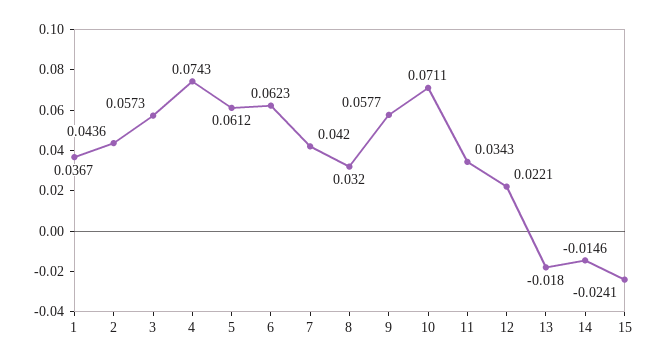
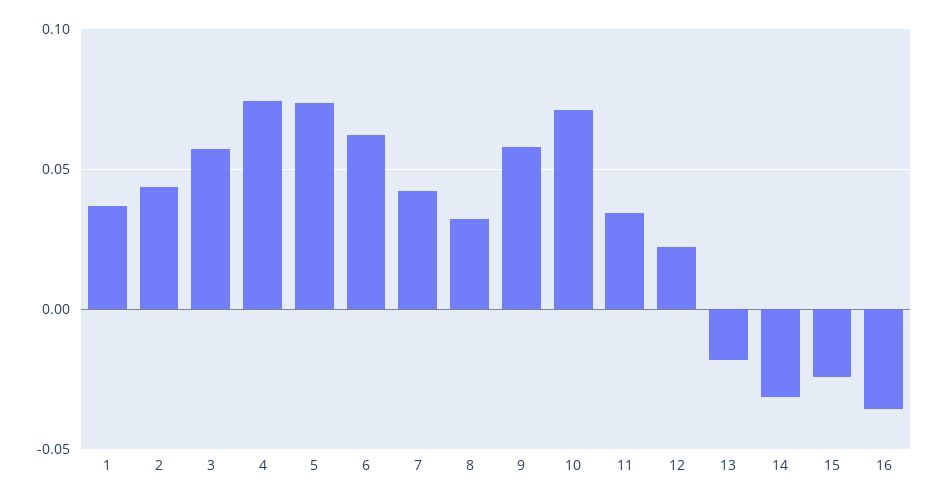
  {
    "1": 0.0367,
    "2": 0.0436,
    "3": 0.0573,
    "4": 0.0743,
-   "5": 0.0612,
+   "5": 0.075,
    "6": 0.0623,
    "7": 0.042,
    "8": 0.032,
    "9": 0.0577,
    "10": 0.0711,
    "11": 0.0343,
    "12": 0.0221,
    "13": -0.018,
-   "14": -0.0146,
+   "14": -0.03,
-   "15": -0.0241
+   "15": -0.0241,
+   "16": -0.035
  }

